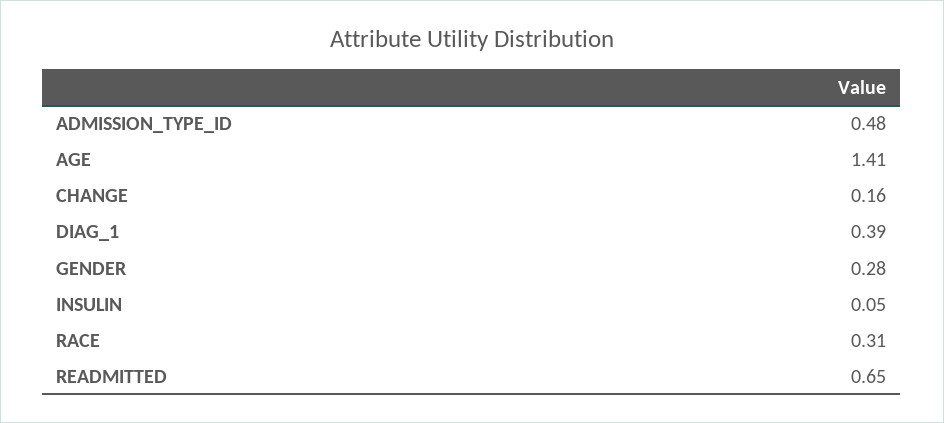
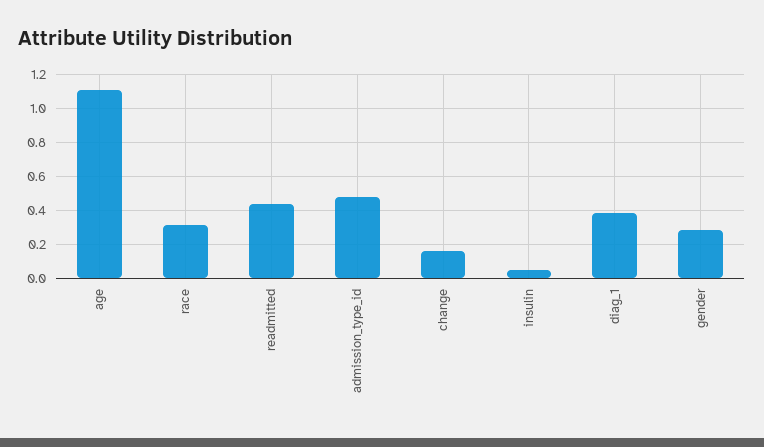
  {
    "ADMISSION_TYPE_ID": 0.48,
-   "AGE": 1.41,
+   "AGE": 1.1,
    "CHANGE": 0.16,
    "DIAG_1": 0.39,
    "GENDER": 0.28,
    "INSULIN": 0.05,
    "RACE": 0.31,
-   "READMITTED": 0.65
+   "READMITTED": 0.45
  }

